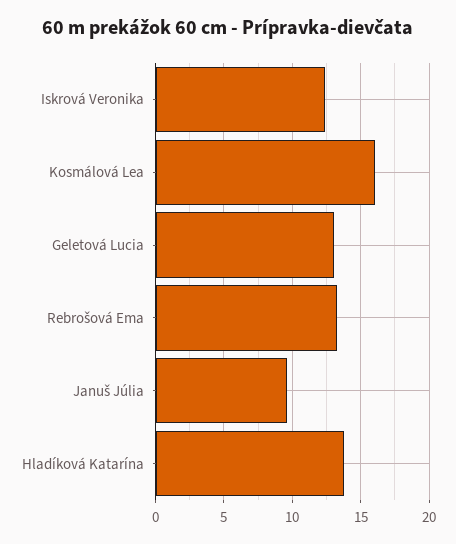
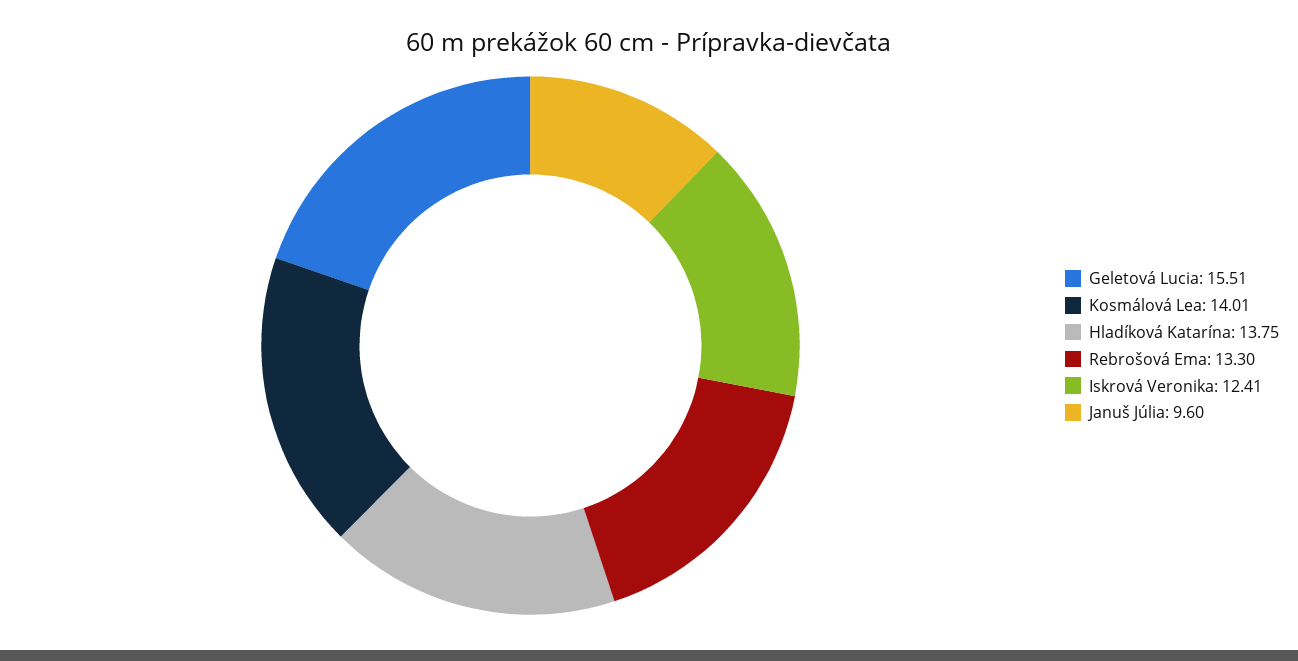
  {
    "Iskrová Veronika": 12.41,
-   "Kosmálová Lea": 16,
+   "Kosmálová Lea": 14.01,
-   "Geletová Lucia": 13,
+   "Geletová Lucia": 15.51,
    "Rebrošová Ema": 13.3,
    "Januš Júlia": 9.6,
    "Hladíková Katarína": 13.75
  }

